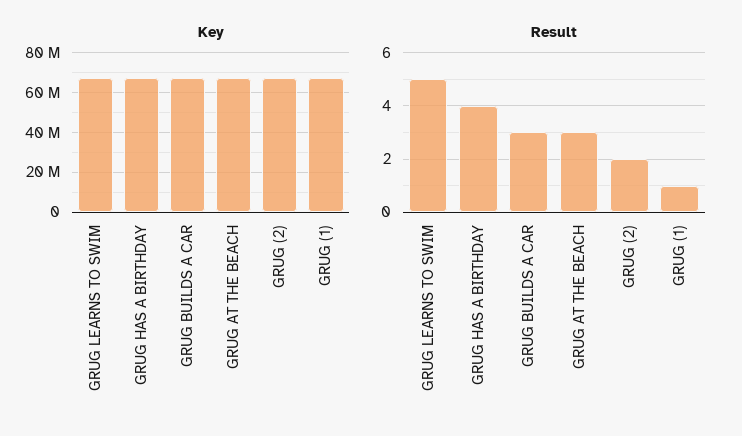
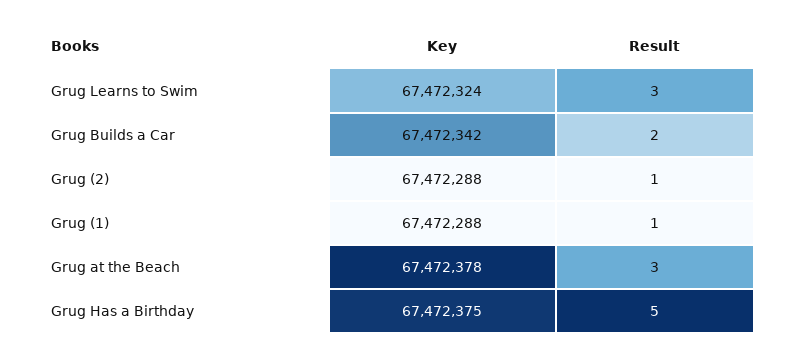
  {
    "Key": {
      "GRUG LEARNS TO SWIM": 67472324,
      "GRUG HAS A BIRTHDAY": 67472375,
      "GRUG BUILDS A CAR": 67472342,
      "GRUG AT THE BEACH": 67472378,
      "GRUG (2)": 67472288,
      "GRUG (1)": 67472288
    },
    "Result": {
-     "GRUG LEARNS TO SWIM": 5,
+     "GRUG LEARNS TO SWIM": 3,
-     "GRUG HAS A BIRTHDAY": 4,
+     "GRUG HAS A BIRTHDAY": 5,
-     "GRUG BUILDS A CAR": 3,
+     "GRUG BUILDS A CAR": 2,
      "GRUG AT THE BEACH": 3,
-     "GRUG (2)": 2,
+     "GRUG (2)": 1,
      "GRUG (1)": 1
    }
  }

